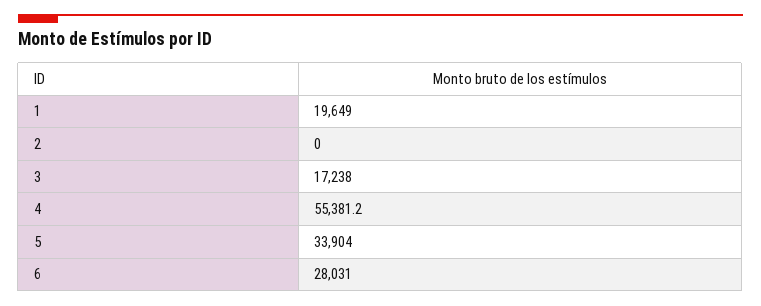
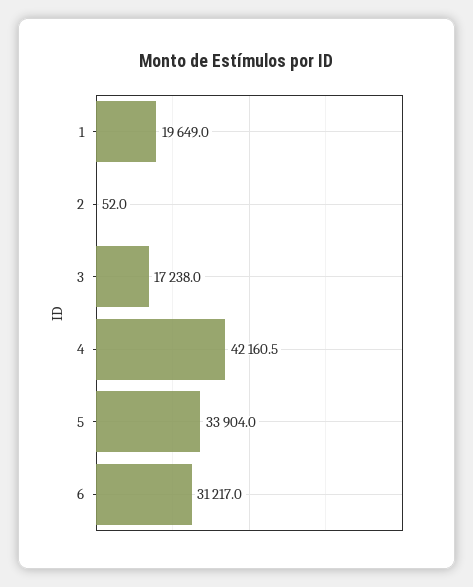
  {
    "1": 19649,
-   "2": 0,
+   "2": 52,
    "3": 17238,
-   "4": 55381.2,
+   "4": 42160.5,
    "5": 33904,
-   "6": 28031
+   "6": 31217
  }

